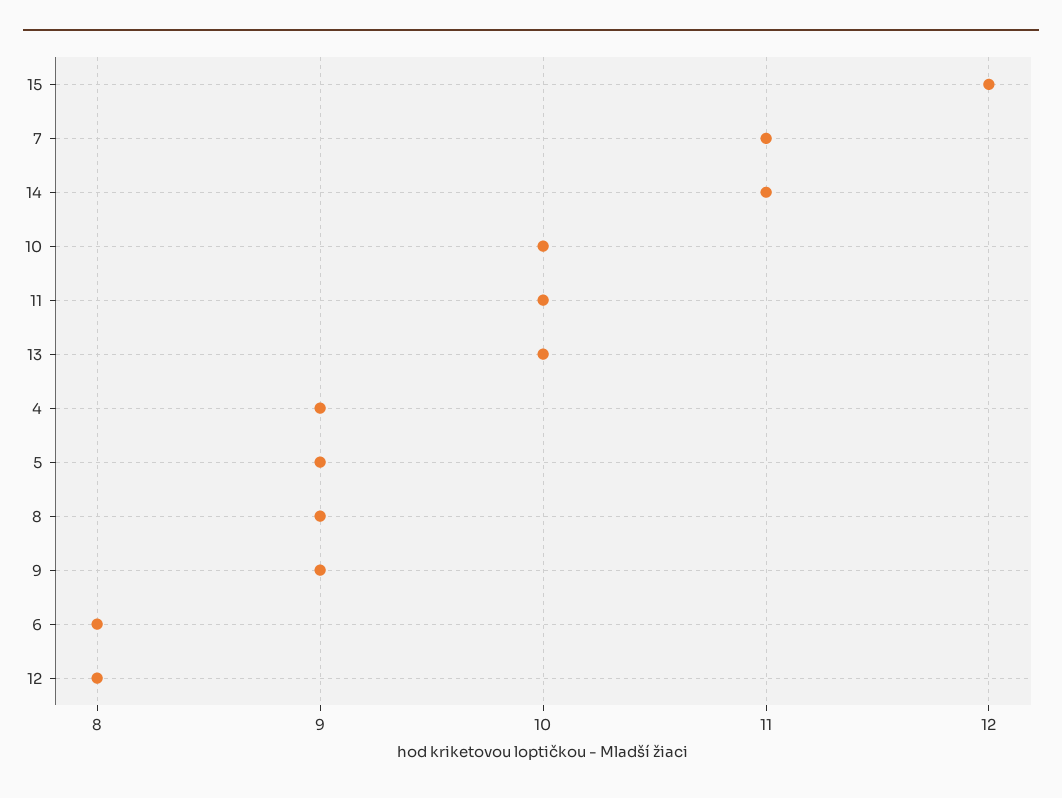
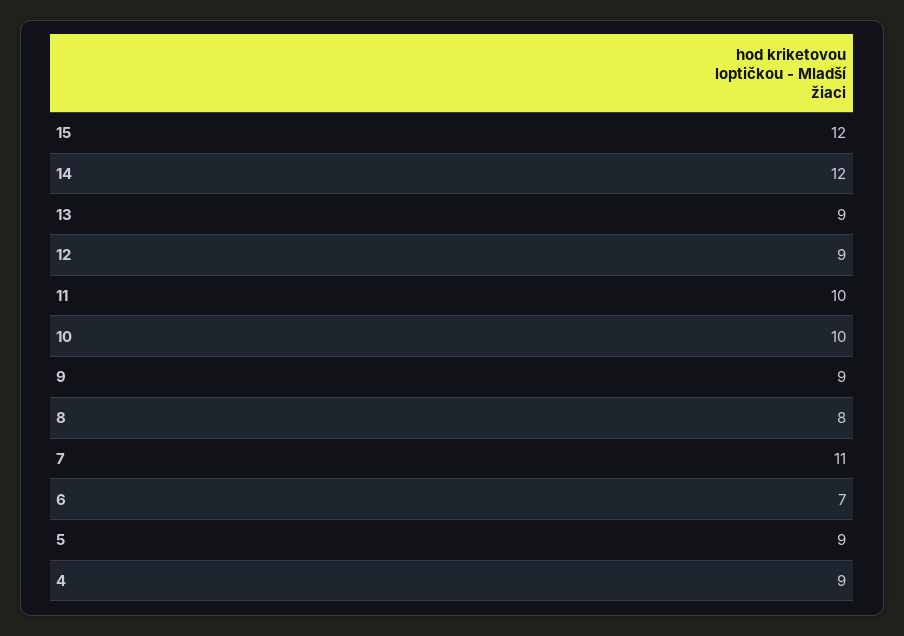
  {
    "15": 12,
    "7": 11,
-   "14": 11,
+   "14": 12,
    "10": 10,
    "11": 10,
-   "13": 10,
+   "13": 9,
    "4": 9,
    "5": 9,
-   "8": 9,
+   "8": 8,
    "9": 9,
-   "6": 8,
+   "6": 7,
-   "12": 8
+   "12": 9
  }

